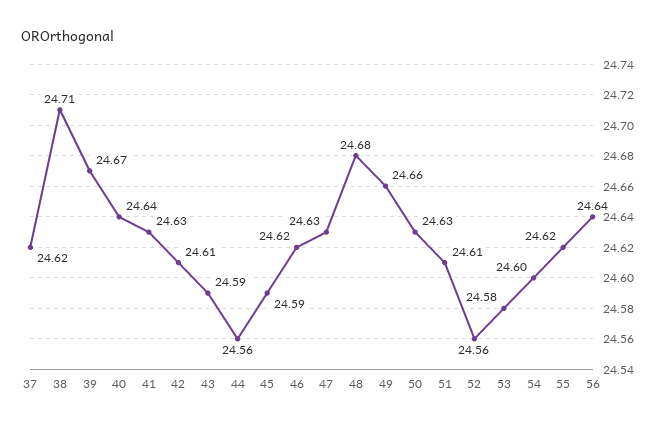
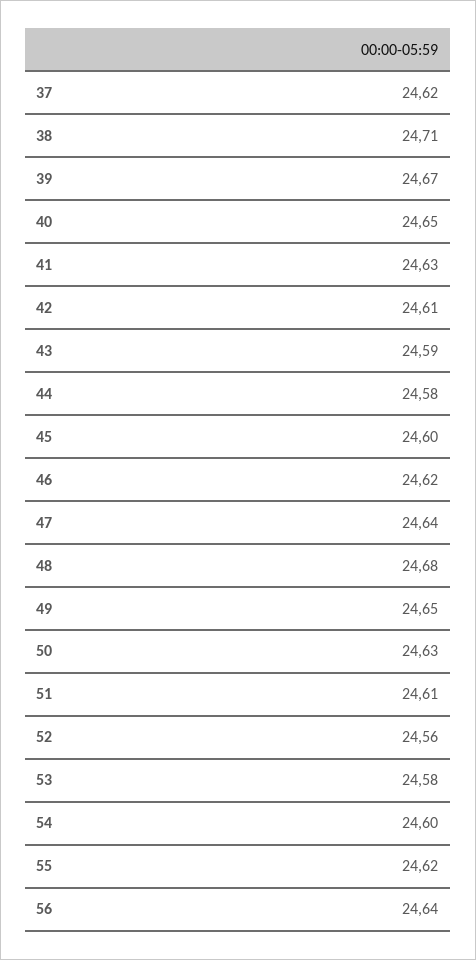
  {
    "37": 24.62,
    "38": 24.71,
    "39": 24.67,
-   "40": 24.64,
+   "40": 24.65,
    "41": 24.63,
    "42": 24.61,
    "43": 24.59,
-   "44": 24.56,
+   "44": 24.58,
-   "45": 24.59,
+   "45": 24.6,
    "46": 24.62,
-   "47": 24.63,
+   "47": 24.64,
    "48": 24.68,
-   "49": 24.66,
+   "49": 24.65,
    "50": 24.63,
    "51": 24.61,
    "52": 24.56,
    "53": 24.58,
    "54": 24.6,
    "55": 24.62,
    "56": 24.64
  }

